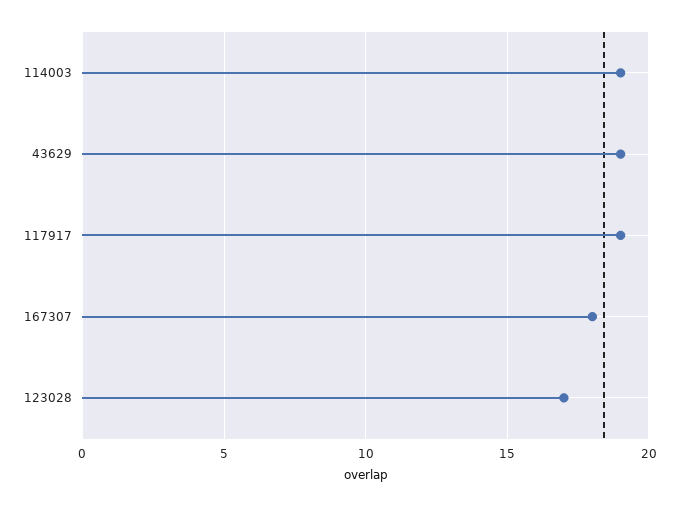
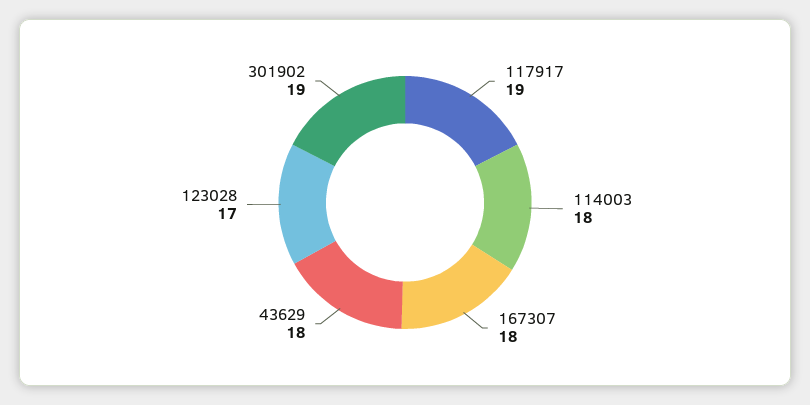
  {
-   "114003": 19,
+   "114003": 18,
-   "43629": 19,
+   "43629": 18,
    "117917": 19,
    "167307": 18,
-   "123028": 17
+   "123028": 17,
+   "301902": 19
  }

